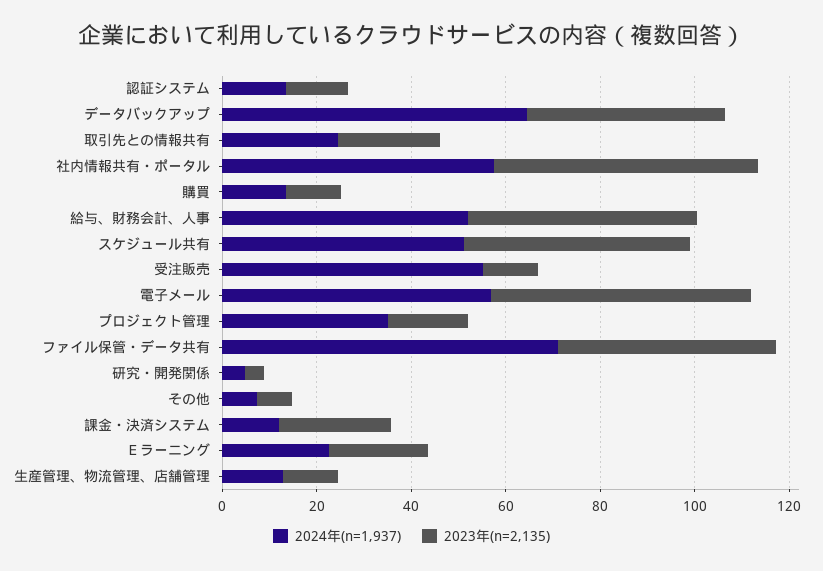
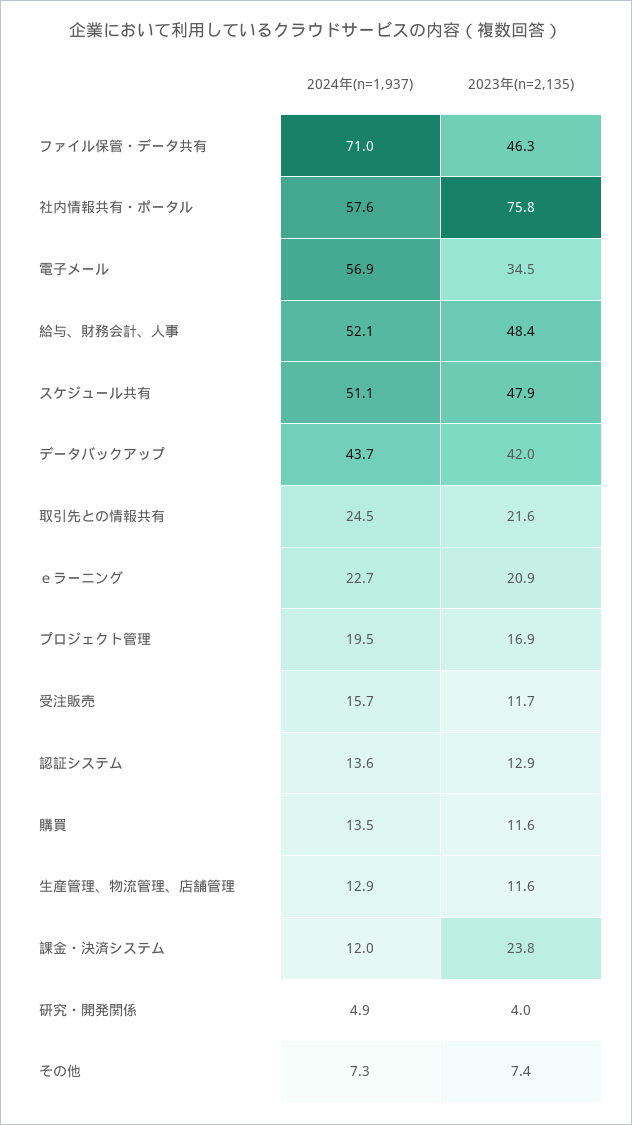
  {
    "2024年(n=1,937)": {
      "認証システム": 13.6,
-     "データバックアップ": 65,
+     "データバックアップ": 43.7,
      "取引先との情報共有": 24.5,
      "社内情報共有・ポータル": 57.6,
      "購買": 13.5,
      "給与、財務会計、人事": 52.1,
      "スケジュール共有": 51.1,
-     "受注販売": 55,
+     "受注販売": 15.7,
      "電子メール": 56.9,
-     "プロジェクト管理": 35,
+     "プロジェクト管理": 19.5,
      "ファイル保管・データ共有": 71,
      "研究・開発関係": 4.9,
      "その他": 7.3,
      "課金・決済システム": 12,
      "Ｅラーニング": 22.7,
      "生産管理、物流管理、店舗管理": 12.9
    },
    "2023年(n=2,135)": {
      "認証システム": 12.9,
      "データバックアップ": 42,
      "取引先との情報共有": 21.6,
-     "社内情報共有・ポータル": 55,
+     "社内情報共有・ポータル": 75.8,
      "購買": 11.6,
      "給与、財務会計、人事": 48.4,
      "スケジュール共有": 47.9,
      "受注販売": 11.7,
-     "電子メール": 55,
+     "電子メール": 34.5,
      "プロジェクト管理": 16.9,
      "ファイル保管・データ共有": 46.3,
      "研究・開発関係": 4,
      "その他": 7.4,
      "課金・決済システム": 23.8,
      "Ｅラーニング": 20.9,
      "生産管理、物流管理、店舗管理": 11.6
    }
  }

